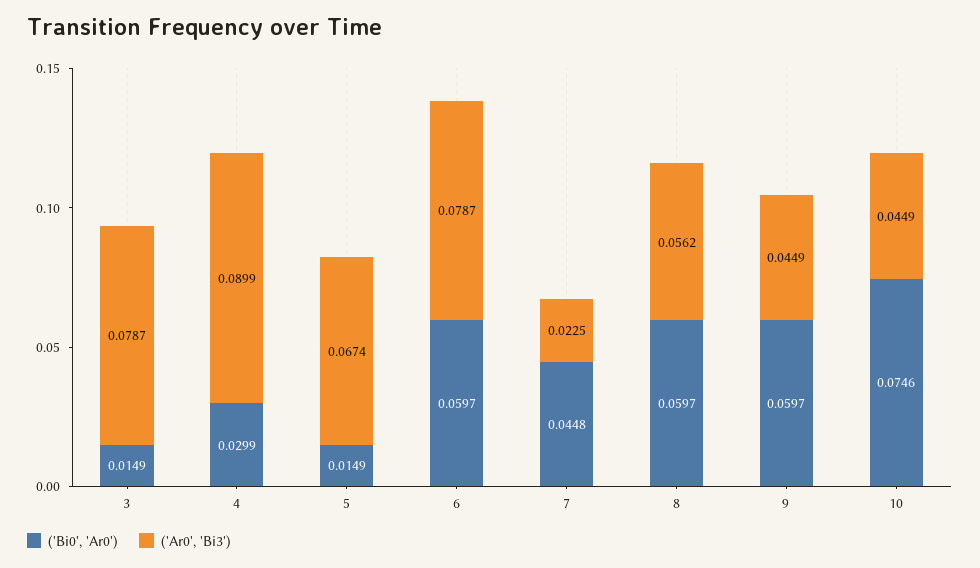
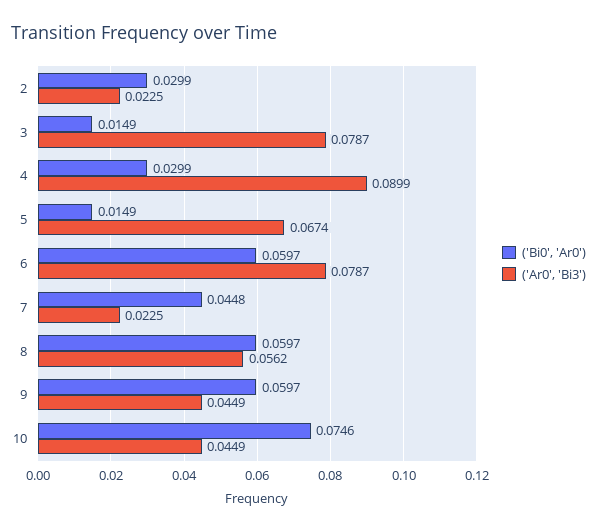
  {
    "('Bi0', 'Ar0')": {
      "3": 0.0149,
      "4": 0.0299,
      "5": 0.0149,
      "6": 0.0597,
      "7": 0.0448,
      "8": 0.0597,
      "9": 0.0597,
-     "10": 0.0746
+     "10": 0.0746,
+     "2": 0.0299
    },
    "('Ar0', 'Bi3')": {
      "3": 0.0787,
      "4": 0.0899,
      "5": 0.0674,
      "6": 0.0787,
      "7": 0.0225,
      "8": 0.0562,
      "9": 0.0449,
-     "10": 0.0449
+     "10": 0.0449,
+     "2": 0.0225
    }
  }

